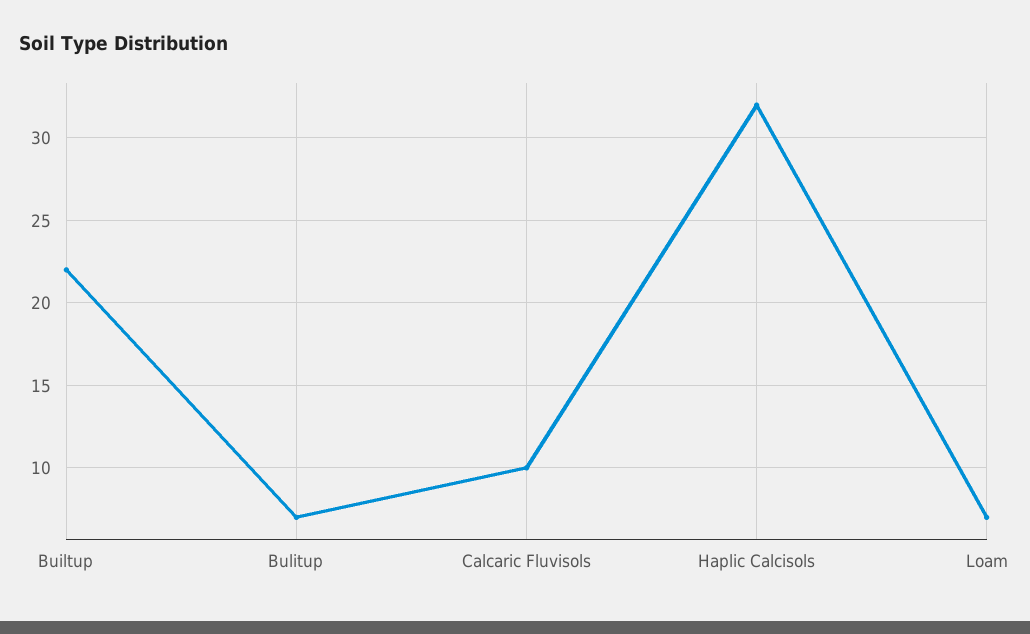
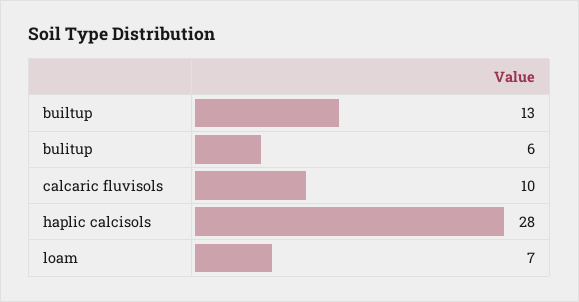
  {
-   "Builtup": 22,
+   "Builtup": 13,
-   "Bulitup": 7,
+   "Bulitup": 6,
    "Calcaric Fluvisols": 10,
-   "Haplic Calcisols": 32,
+   "Haplic Calcisols": 28,
    "Loam": 7
  }

